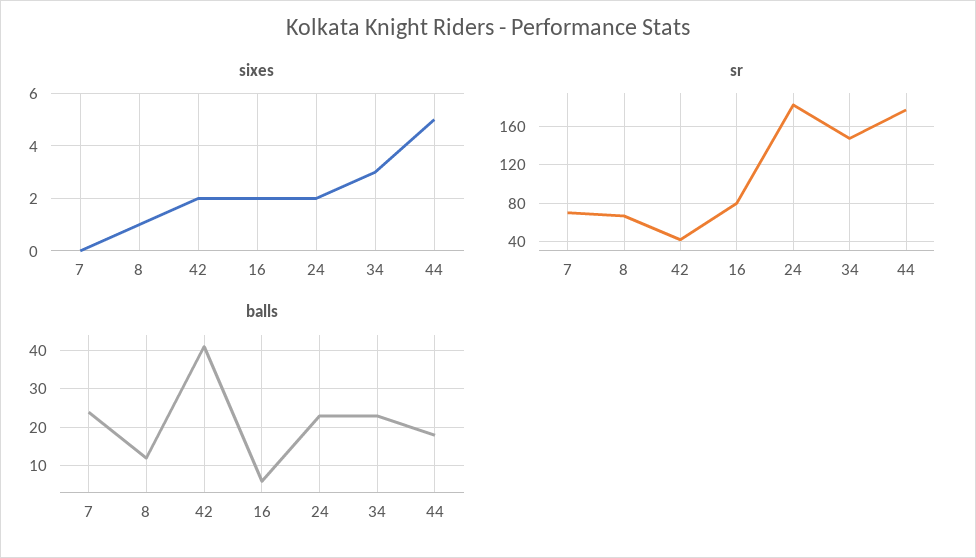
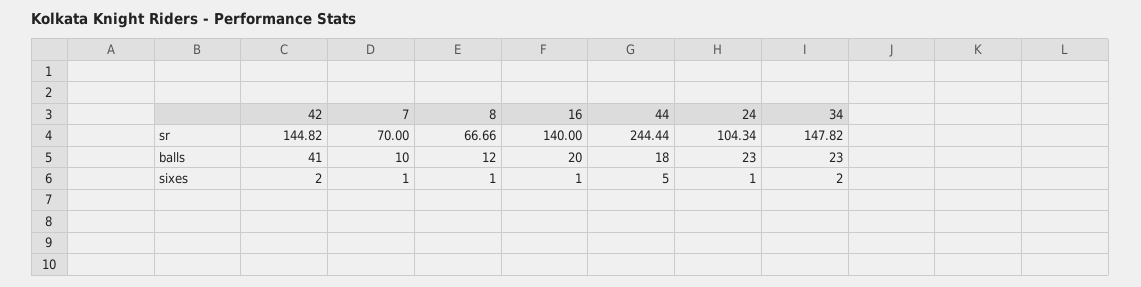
  {
    "sixes": {
-     "7": 0,
+     "7": 1,
      "8": 1,
      "42": 2,
-     "16": 2,
+     "16": 1,
-     "24": 2,
+     "24": 1,
-     "34": 3,
+     "34": 2,
      "44": 5
    },
    "sr": {
      "7": 70,
      "8": 66.66,
-     "42": 40,
+     "42": 144.82,
-     "16": 80,
+     "16": 140,
-     "24": 180,
+     "24": 104.34,
      "34": 147.82,
-     "44": 180
+     "44": 244.44
    },
    "balls": {
-     "7": 25,
+     "7": 10,
      "8": 12,
      "42": 41,
-     "16": 5,
+     "16": 20,
      "24": 23,
      "34": 23,
      "44": 18
    }
  }

